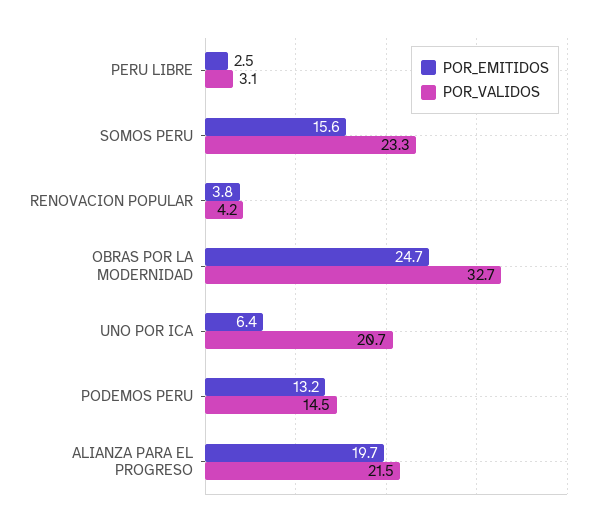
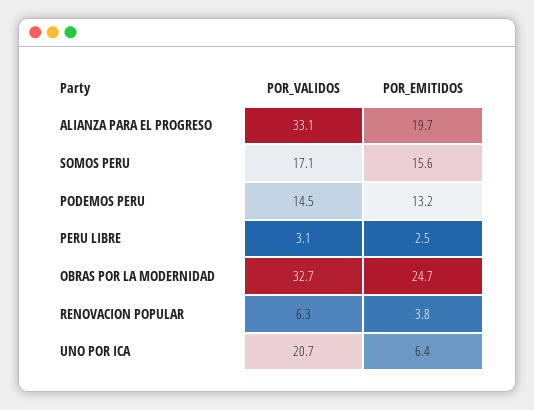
  {
    "POR_EMITIDOS": {
      "PERU LIBRE": 2.5,
      "SOMOS PERU": 15.6,
      "RENOVACION POPULAR": 3.8,
      "OBRAS POR LA MODERNIDAD": 24.7,
      "UNO POR ICA": 6.4,
      "PODEMOS PERU": 13.2,
      "ALIANZA PARA EL PROGRESO": 19.7
    },
    "POR_VALIDOS": {
      "PERU LIBRE": 3.1,
-     "SOMOS PERU": 23.3,
+     "SOMOS PERU": 17.1,
-     "RENOVACION POPULAR": 4.2,
+     "RENOVACION POPULAR": 6.3,
      "OBRAS POR LA MODERNIDAD": 32.7,
      "UNO POR ICA": 20.7,
      "PODEMOS PERU": 14.5,
-     "ALIANZA PARA EL PROGRESO": 21.5
+     "ALIANZA PARA EL PROGRESO": 33.1
    }
  }

